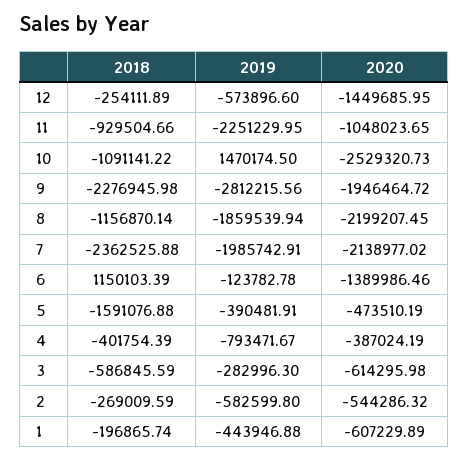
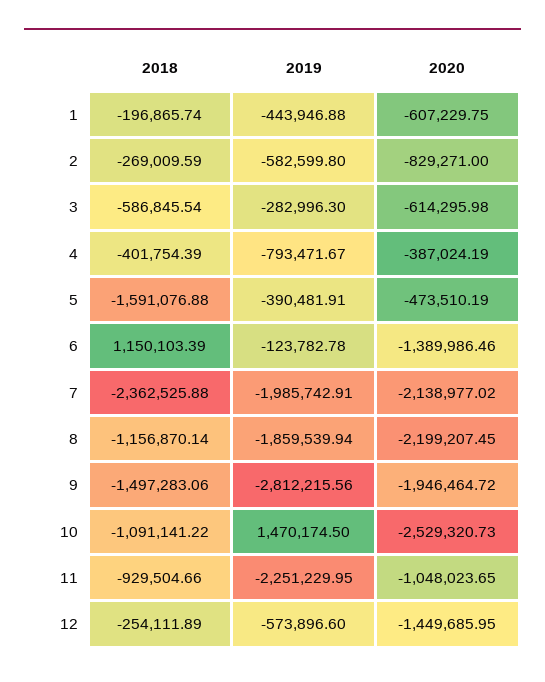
  {
    "2018": {
      "12": -254111.89,
      "11": -929504.66,
      "10": -1091141.22,
-     "9": -2276945.98,
+     "9": -1497283.06,
      "8": -1156870.14,
      "7": -2362525.88,
      "6": 1150103.39,
      "5": -1591076.88,
      "4": -401754.39,
-     "3": -586845.59,
+     "3": -586845.54,
      "2": -269009.59,
      "1": -196865.74
    },
    "2019": {
      "12": -573896.6,
      "11": -2251229.95,
      "10": 1470174.5,
      "9": -2812215.56,
      "8": -1859539.94,
      "7": -1985742.91,
      "6": -123782.78,
      "5": -390481.91,
      "4": -793471.67,
      "3": -282996.3,
      "2": -582599.8,
      "1": -443946.88
    },
    "2020": {
      "12": -1449685.95,
      "11": -1048023.65,
      "10": -2529320.73,
      "9": -1946464.72,
      "8": -2199207.45,
      "7": -2138977.02,
      "6": -1389986.46,
      "5": -473510.19,
      "4": -387024.19,
      "3": -614295.98,
-     "2": -544286.32,
+     "2": -829271,
-     "1": -607229.89
+     "1": -607229.75
    }
  }

